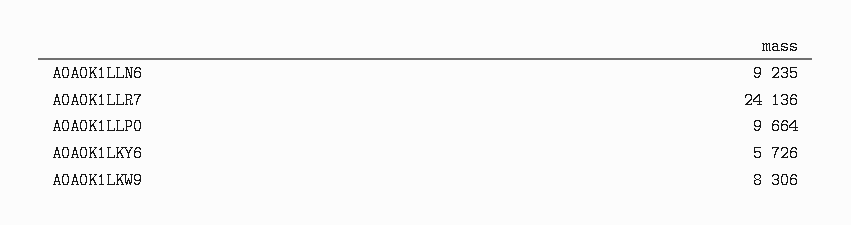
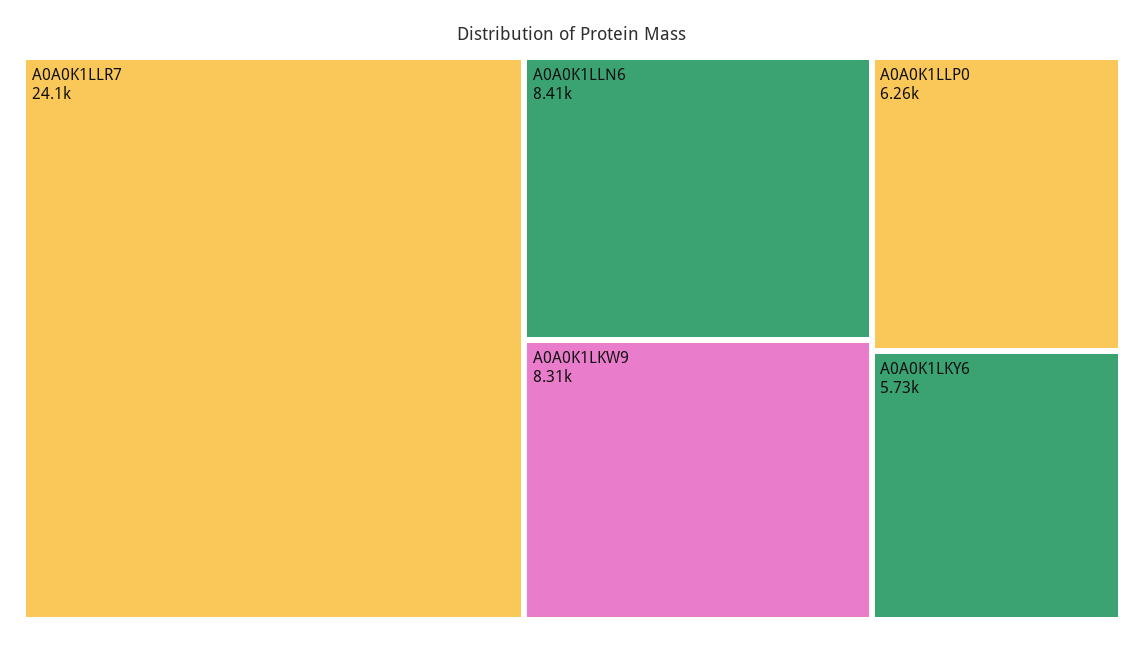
  {
-   "A0A0K1LLN6": 9235,
+   "A0A0K1LLN6": 8410,
    "A0A0K1LLR7": 24136,
-   "A0A0K1LLP0": 9664,
+   "A0A0K1LLP0": 6260,
    "A0A0K1LKY6": 5726,
    "A0A0K1LKW9": 8306
  }

